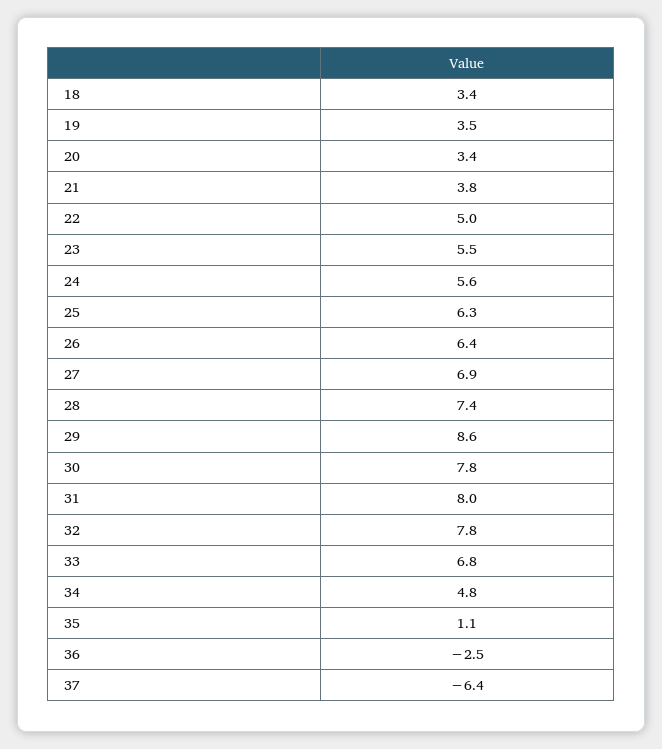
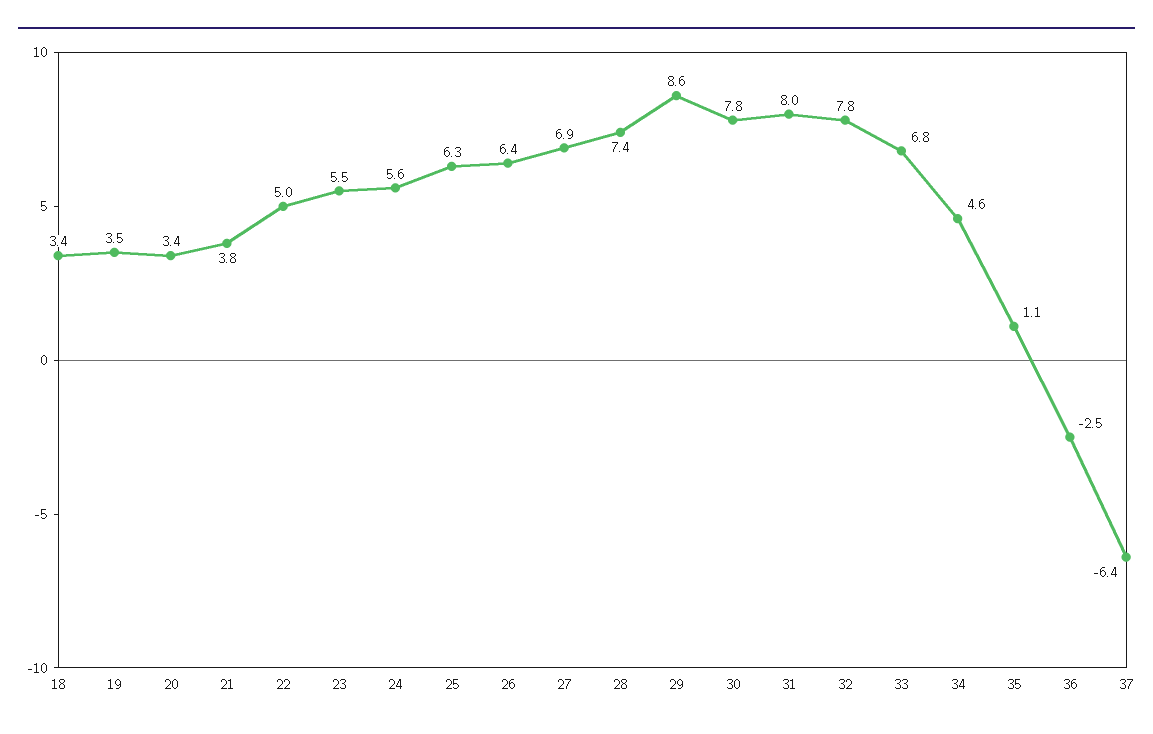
  {
    "18": 3.4,
    "19": 3.5,
    "20": 3.4,
    "21": 3.8,
    "22": 5,
    "23": 5.5,
    "24": 5.6,
    "25": 6.3,
    "26": 6.4,
    "27": 6.9,
    "28": 7.4,
    "29": 8.6,
    "30": 7.8,
    "31": 8,
    "32": 7.8,
    "33": 6.8,
-   "34": 4.8,
+   "34": 4.6,
    "35": 1.1,
    "36": -2.5,
    "37": -6.4
  }

